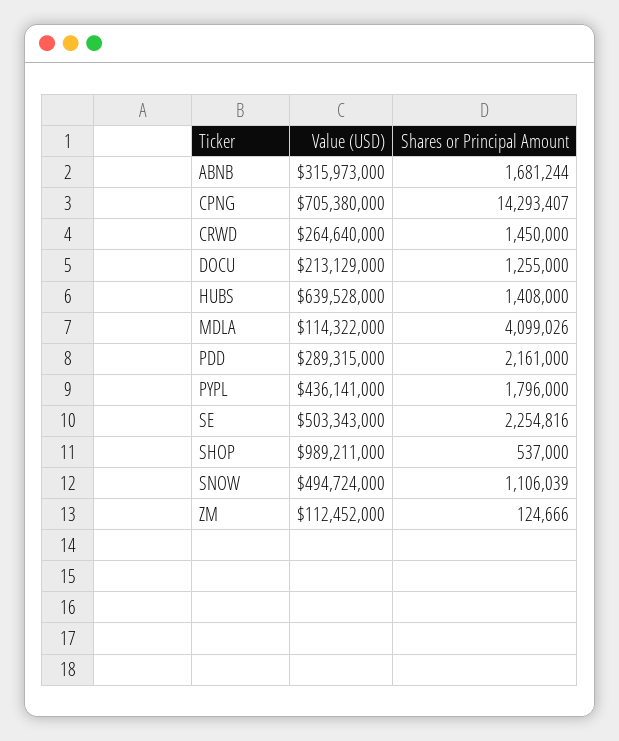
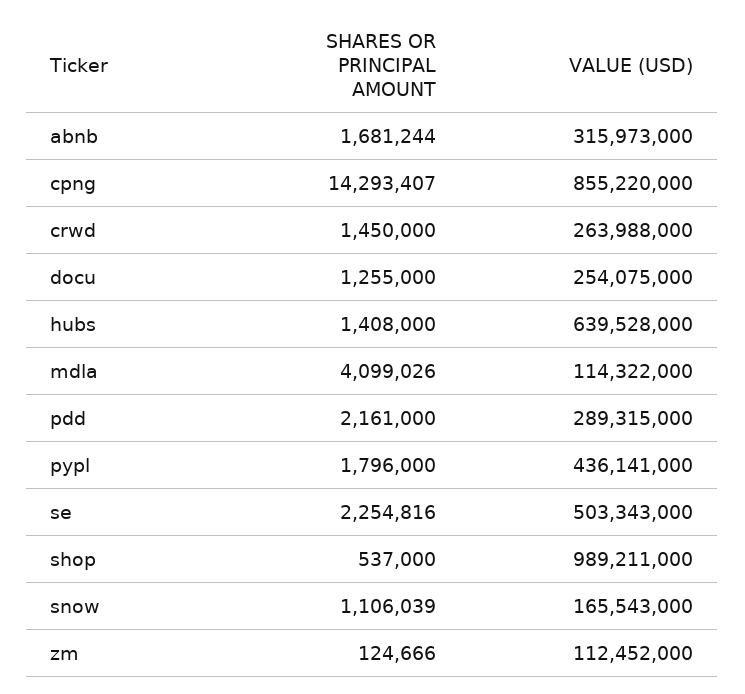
  {
    "Value (USD)": {
      "ABNB": 315973000,
-     "CPNG": 705380000,
+     "CPNG": 855220000,
-     "CRWD": 264640000,
+     "CRWD": 263988000,
-     "DOCU": 213129000,
+     "DOCU": 254075000,
      "HUBS": 639528000,
      "MDLA": 114322000,
      "PDD": 289315000,
      "PYPL": 436141000,
      "SE": 503343000,
      "SHOP": 989211000,
-     "SNOW": 494724000,
+     "SNOW": 165543000,
      "ZM": 112452000
    },
    "Shares or Principal Amount": {
      "ABNB": 1681244,
      "CPNG": 14293407,
      "CRWD": 1450000,
      "DOCU": 1255000,
      "HUBS": 1408000,
      "MDLA": 4099026,
      "PDD": 2161000,
      "PYPL": 1796000,
      "SE": 2254816,
      "SHOP": 537000,
      "SNOW": 1106039,
      "ZM": 124666
    }
  }

